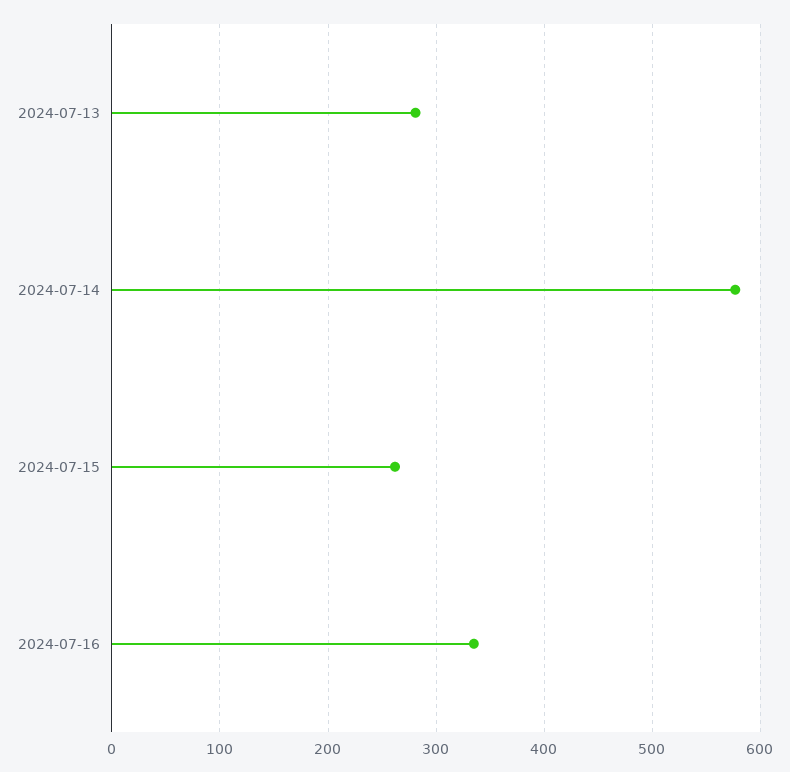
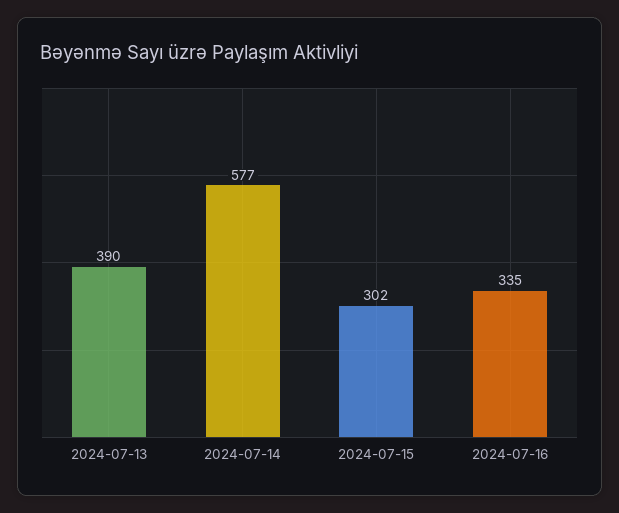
  {
-   "2024-07-13": 280,
+   "2024-07-13": 390,
    "2024-07-14": 577,
-   "2024-07-15": 260,
+   "2024-07-15": 302,
    "2024-07-16": 335
  }

